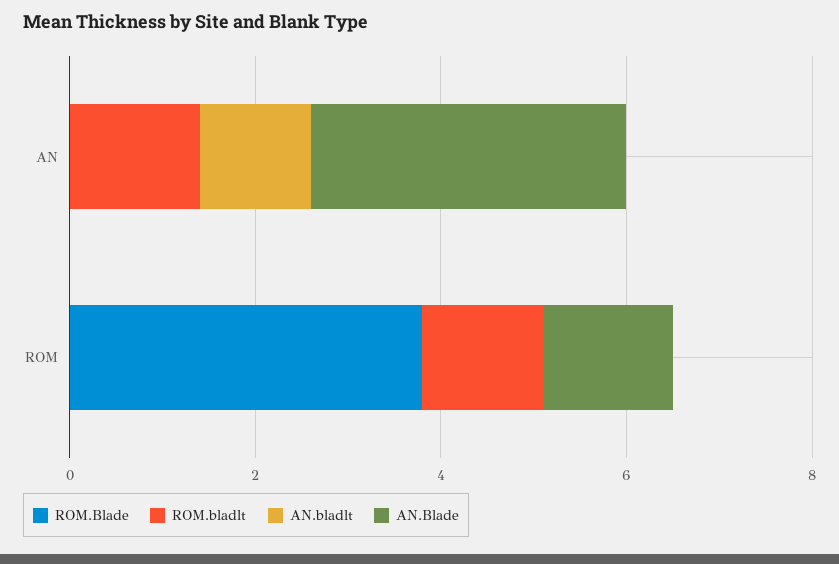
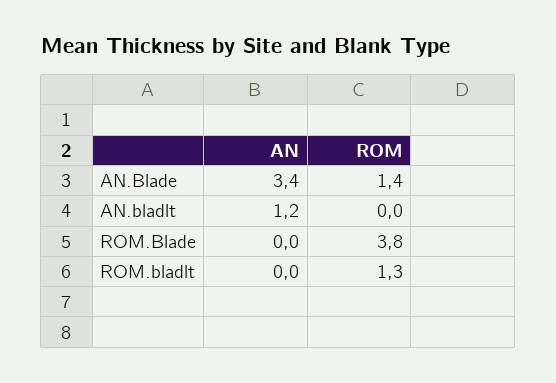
  {
    "ROM.Blade": {
      "AN": 0,
      "ROM": 3.8
    },
    "ROM.bladlt": {
-     "AN": 1.5,
+     "AN": 0,
      "ROM": 1.3
    },
    "AN.bladlt": {
      "AN": 1.2,
      "ROM": 0
    },
    "AN.Blade": {
      "AN": 3.4,
      "ROM": 1.4
    }
  }

